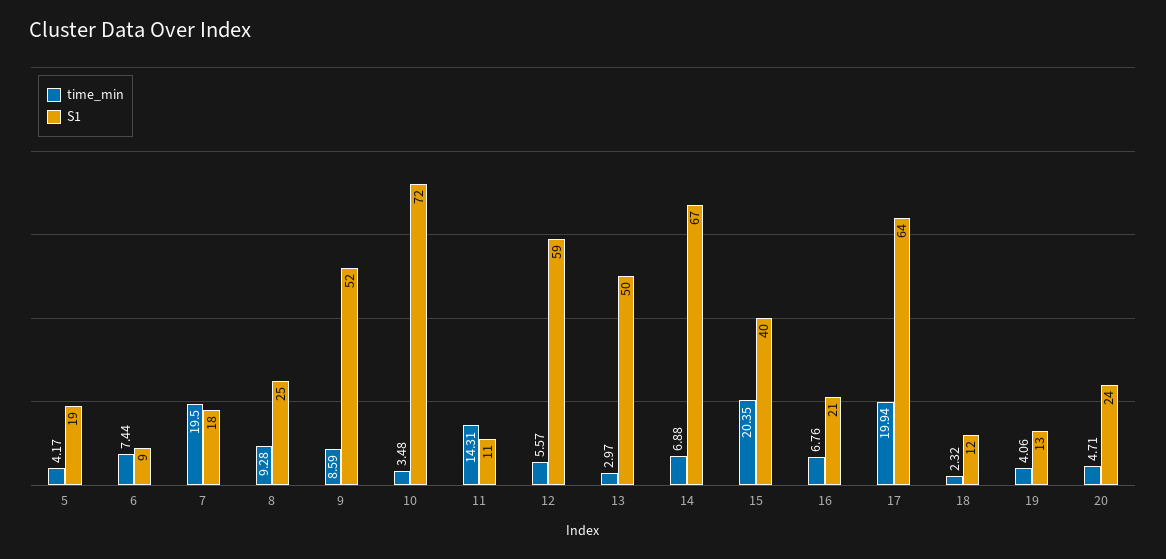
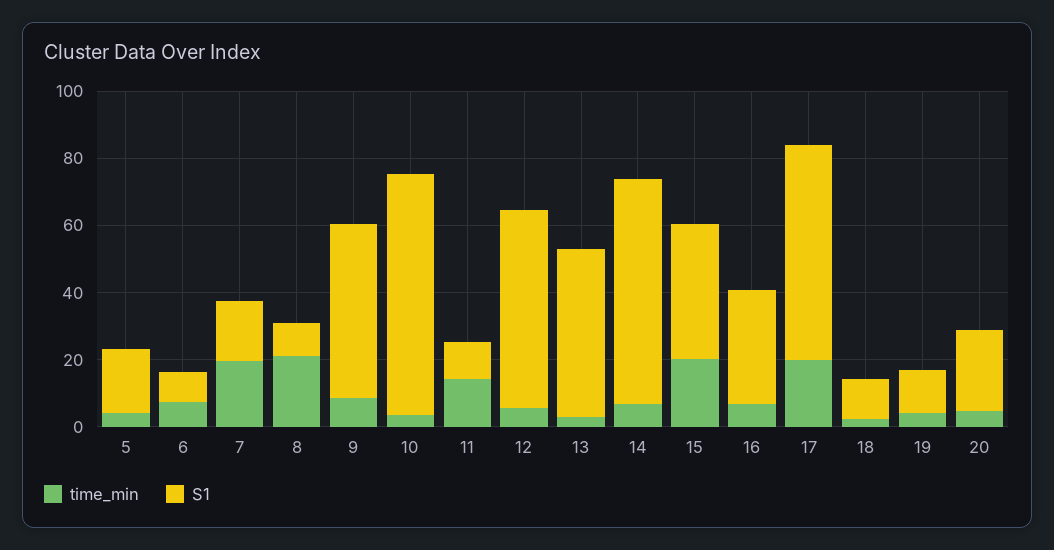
  {
    "time_min": {
      "5": 4.17,
      "6": 7.44,
      "7": 19.5,
-     "8": 9.28,
+     "8": 20,
      "9": 8.59,
      "10": 3.48,
      "11": 14.31,
      "12": 5.57,
      "13": 2.97,
      "14": 6.88,
      "15": 20.35,
      "16": 6.76,
      "17": 19.94,
      "18": 2.32,
      "19": 4.06,
      "20": 4.71
    },
    "S1": {
      "5": 19,
      "6": 9,
      "7": 18,
-     "8": 25,
+     "8": 10,
      "9": 52,
      "10": 72,
      "11": 11,
      "12": 59,
      "13": 50,
      "14": 67,
      "15": 40,
-     "16": 21,
+     "16": 35,
      "17": 64,
      "18": 12,
      "19": 13,
      "20": 24
    }
  }

